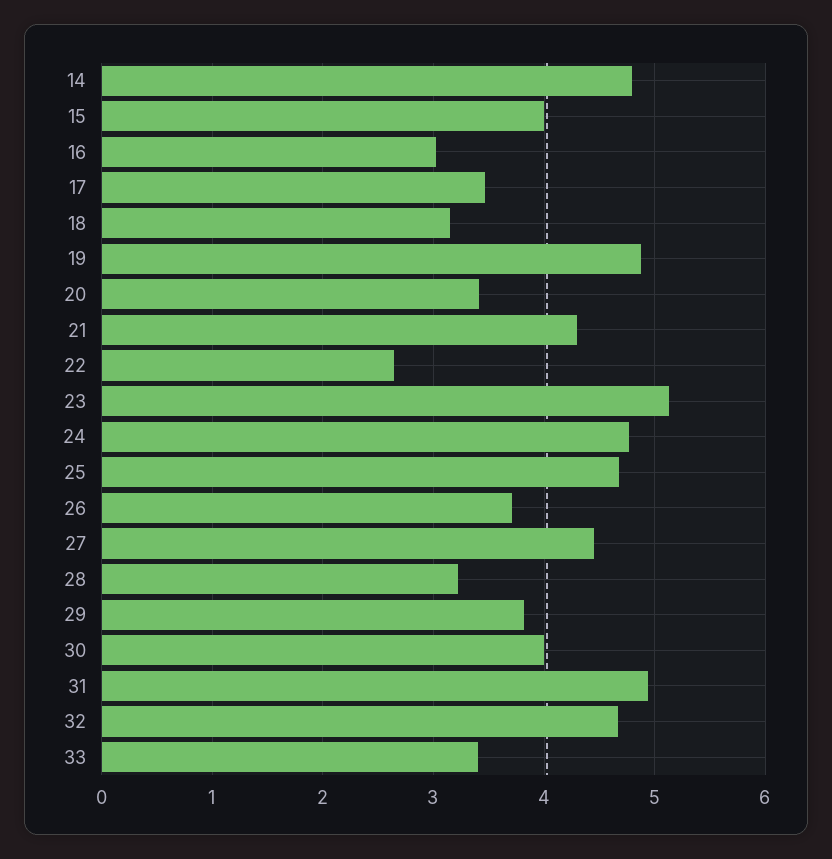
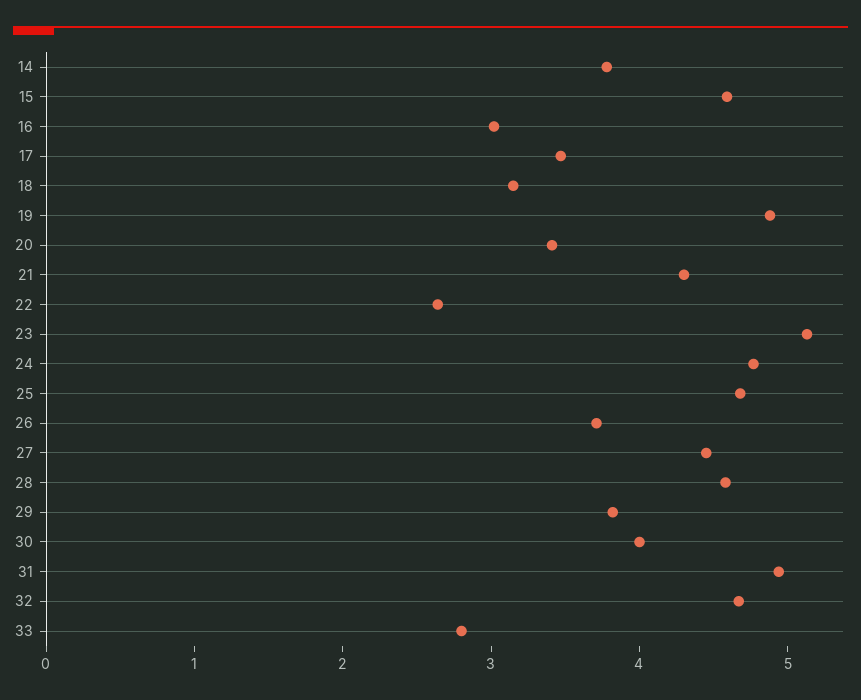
  {
-   "14": 4.8,
+   "14": 3.8,
-   "15": 4,
+   "15": 4.6,
    "16": 3,
    "17": 3.5,
    "18": 3.2,
    "19": 4.9,
    "20": 3.4,
    "21": 4.3,
    "22": 2.6,
    "23": 5.1,
    "24": 4.8,
    "25": 4.7,
    "26": 3.7,
    "27": 4.5,
-   "28": 3.2,
+   "28": 4.6,
    "29": 3.8,
    "30": 4,
    "31": 4.9,
    "32": 4.7,
-   "33": 3.4
+   "33": 2.8
  }

